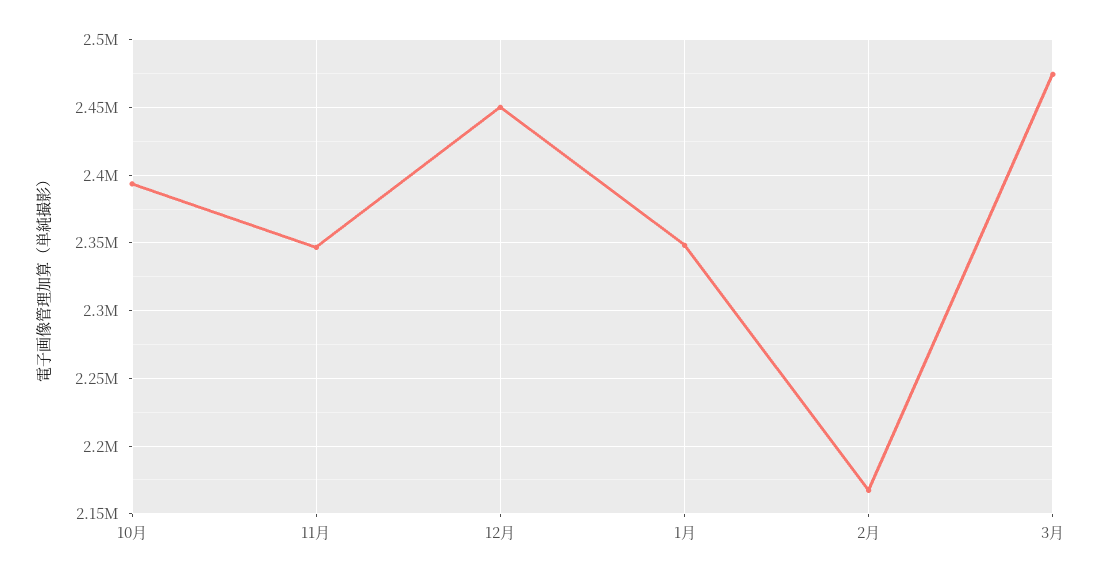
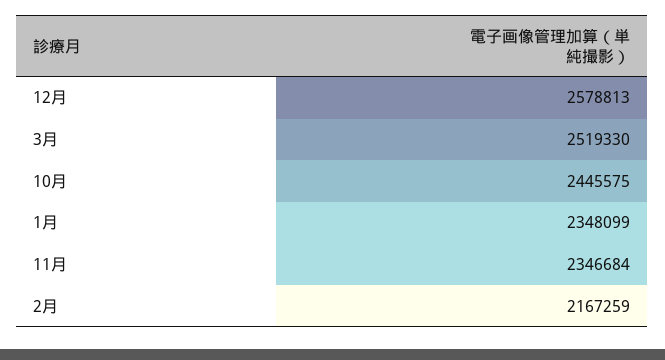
  {
-   "10月": 2395000,
+   "10月": 2445575,
    "11月": 2346684,
-   "12月": 2450000,
+   "12月": 2578813,
    "1月": 2348099,
    "2月": 2167259,
-   "3月": 2475000
+   "3月": 2519330
  }

